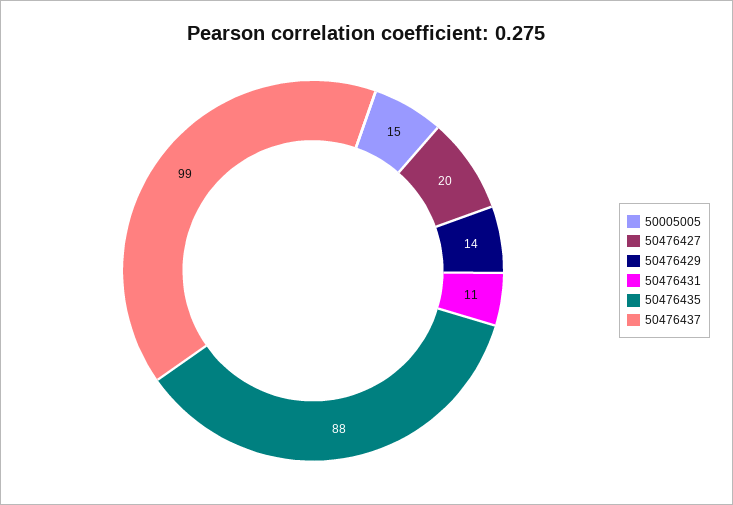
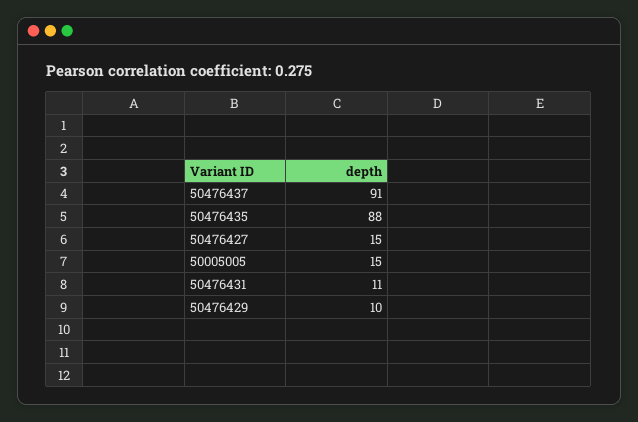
  {
    "50005005": 15,
-   "50476427": 20,
+   "50476427": 15,
-   "50476429": 14,
+   "50476429": 10,
    "50476431": 11,
    "50476435": 88,
-   "50476437": 99
+   "50476437": 91
  }

